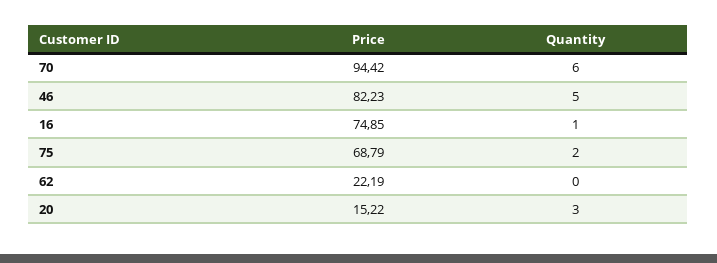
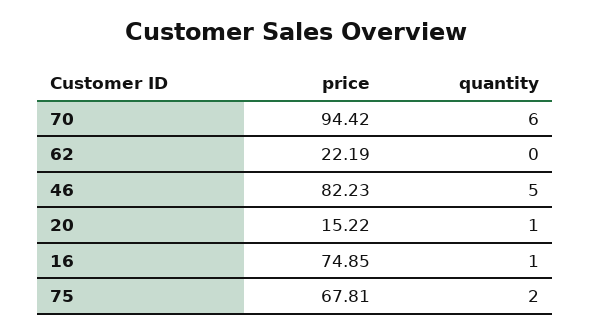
  {
    "Price": {
      "70": 94.42,
      "46": 82.23,
      "16": 74.85,
-     "75": 68.79,
+     "75": 67.81,
      "62": 22.19,
      "20": 15.22
    },
    "Quantity": {
      "70": 6,
      "46": 5,
      "16": 1,
      "75": 2,
      "62": 0,
-     "20": 3
+     "20": 1
    }
  }

